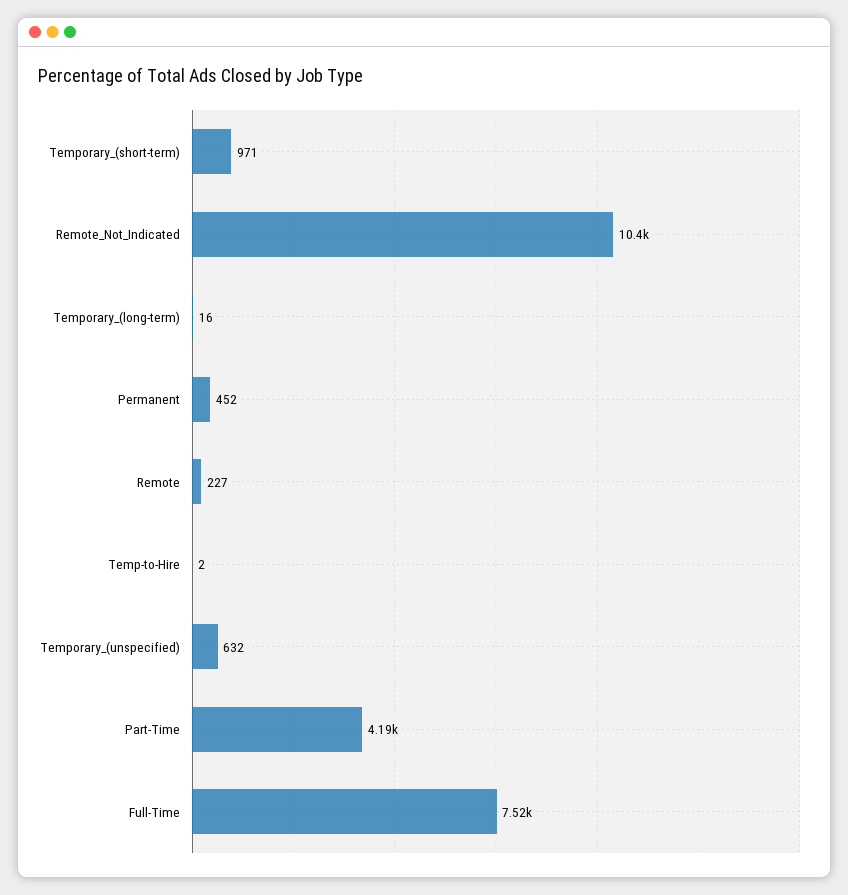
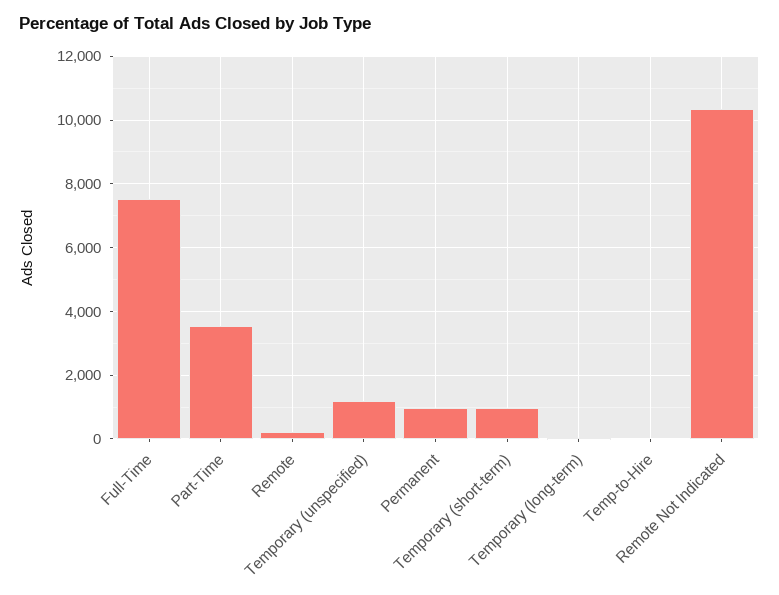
  {
    "Temporary_(short-term)": 971,
    "Remote_Not_Indicated": 10400,
    "Temporary_(long-term)": 16,
-   "Permanent": 452,
+   "Permanent": 1000,
    "Remote": 227,
    "Temp-to-Hire": 2,
-   "Temporary_(unspecified)": 632,
+   "Temporary_(unspecified)": 1200,
-   "Part-Time": 4190,
+   "Part-Time": 3600,
    "Full-Time": 7520
  }

